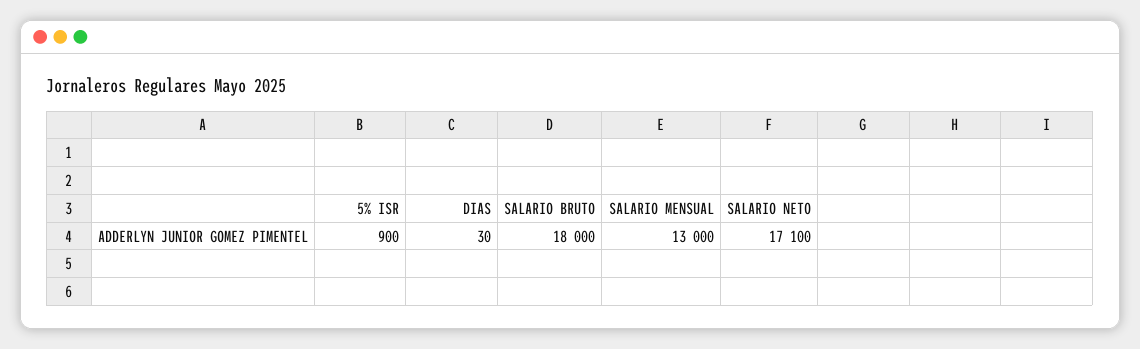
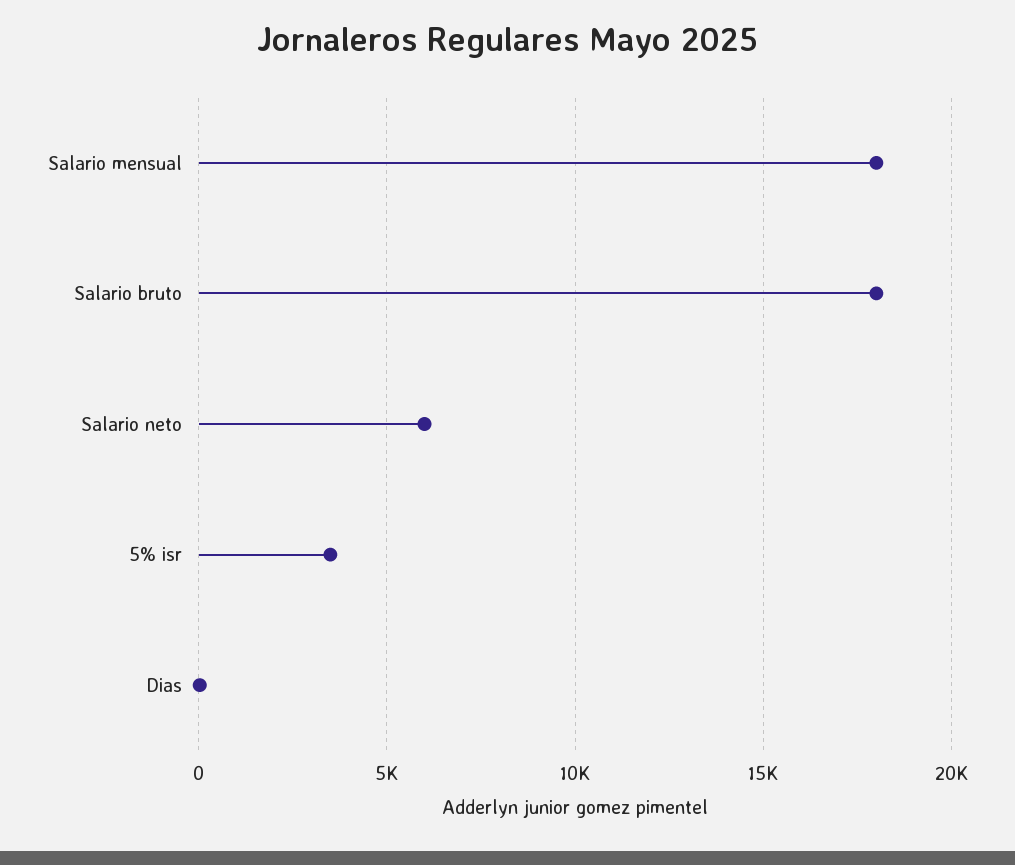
  {
-   "5% ISR": 900,
+   "5% ISR": 3500,
    "DIAS": 30,
    "SALARIO BRUTO": 18000,
-   "SALARIO MENSUAL": 13000,
+   "SALARIO MENSUAL": 18000,
-   "SALARIO NETO": 17100
+   "SALARIO NETO": 6000
  }

